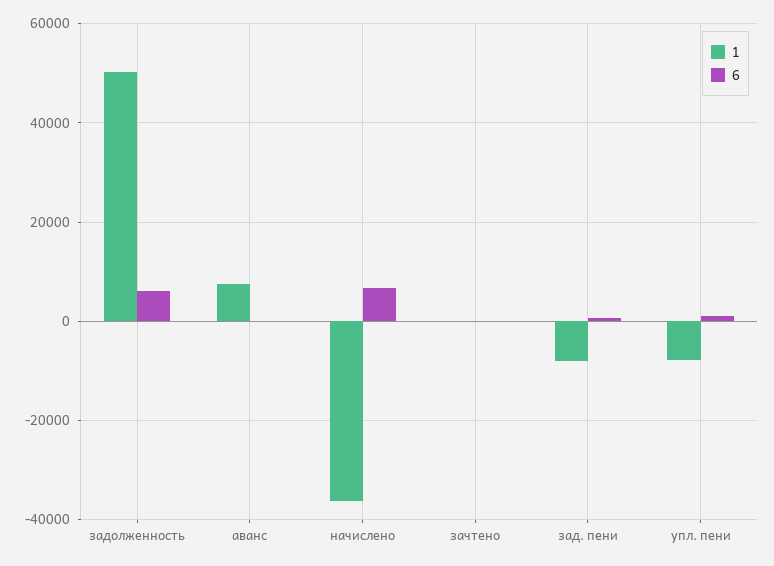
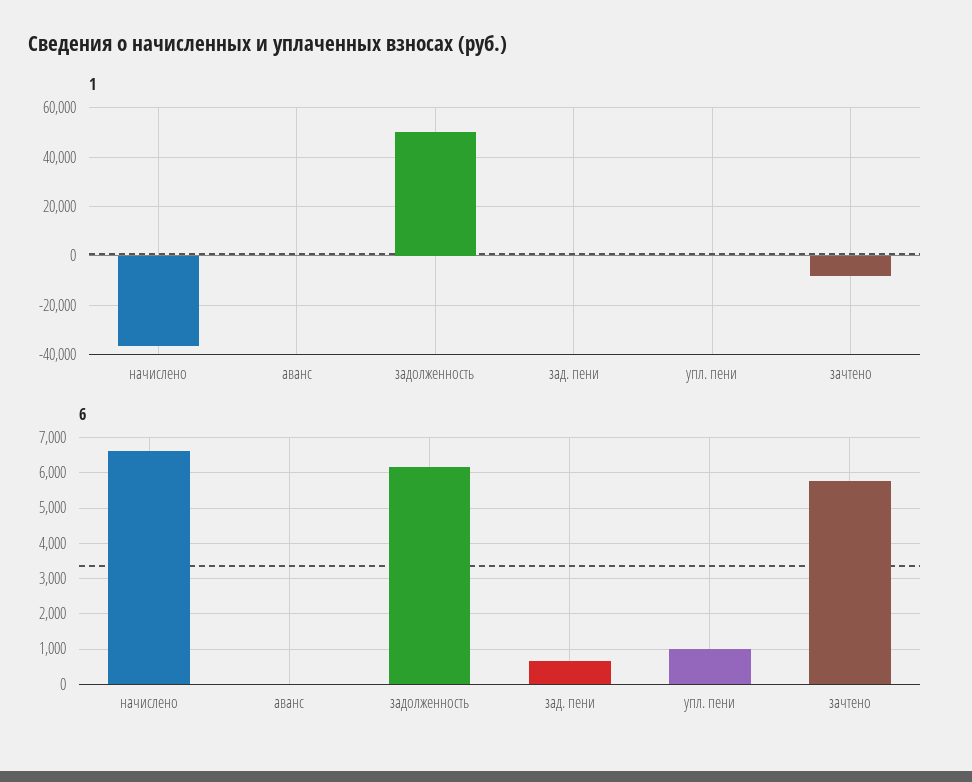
  {
    "1": {
      "задолженность": 50000,
-     "аванс": 8000,
+     "аванс": 0,
      "начислено": -36000,
-     "зачтено": 0,
+     "зачтено": -7500,
-     "зад. пени": -8000,
+     "зад. пени": 0,
-     "упл. пени": -8000
+     "упл. пени": 0
    },
    "6": {
      "задолженность": 6200,
      "аванс": 0,
      "начислено": 6600,
-     "зачтено": 0,
+     "зачтено": 5800,
      "зад. пени": 600,
      "упл. пени": 1000
    }
  }

